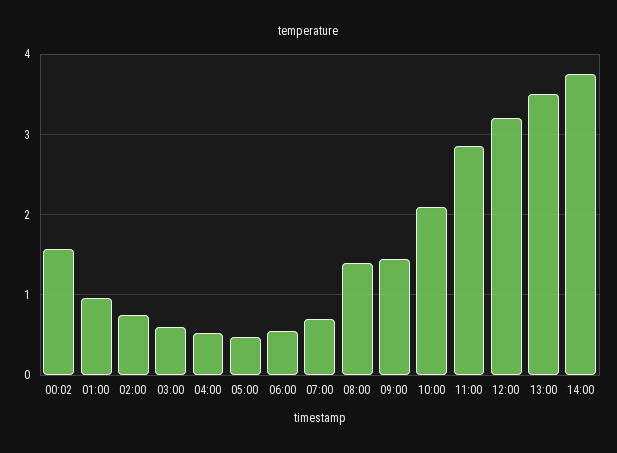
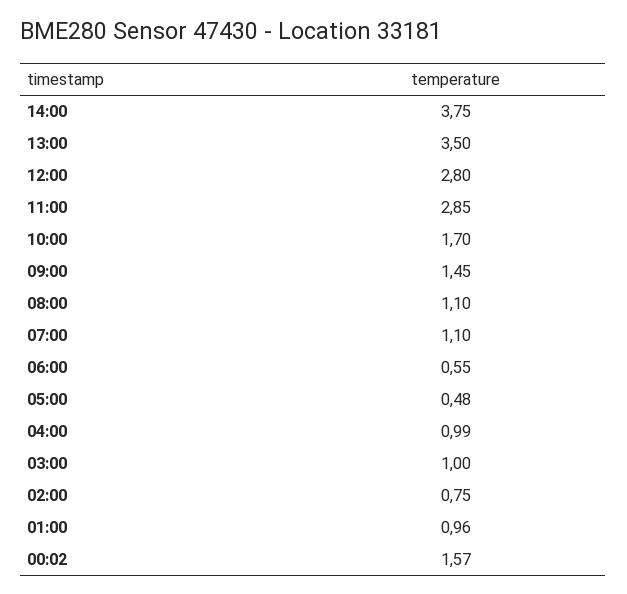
  {
    "00:02": 1.57,
    "01:00": 0.96,
    "02:00": 0.75,
-   "03:00": 0.6,
+   "03:00": 1,
-   "04:00": 0.5,
+   "04:00": 0.99,
    "05:00": 0.48,
    "06:00": 0.55,
-   "07:00": 0.7,
+   "07:00": 1.1,
-   "08:00": 1.4,
+   "08:00": 1.1,
    "09:00": 1.45,
-   "10:00": 2.1,
+   "10:00": 1.7,
    "11:00": 2.85,
-   "12:00": 3.2,
+   "12:00": 2.8,
    "13:00": 3.5,
    "14:00": 3.75
  }

